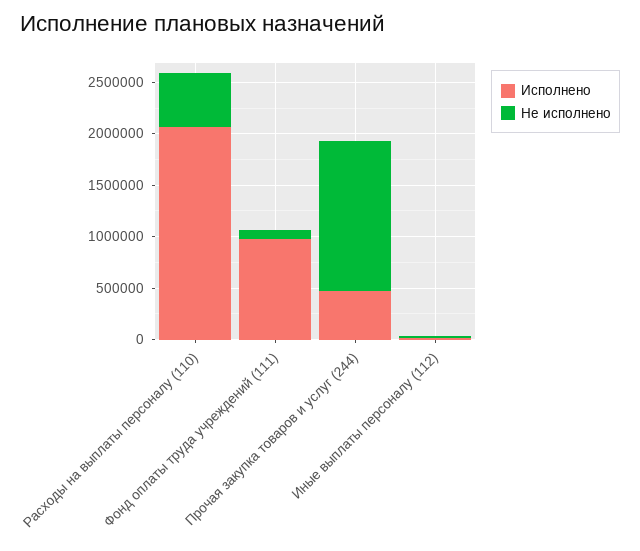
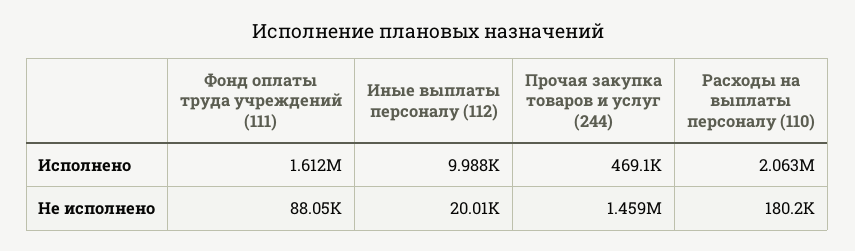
  {
    "Исполнено": {
      "Расходы на выплаты персоналу (110)": 2063000,
-     "Фонд оплаты труда учреждений (111)": 1000000,
+     "Фонд оплаты труда учреждений (111)": 1612000,
      "Прочая закупка товаров и услуг (244)": 469100,
      "Иные выплаты персоналу (112)": 9988
    },
    "Не исполнено": {
-     "Расходы на выплаты персоналу (110)": 500000,
+     "Расходы на выплаты персоналу (110)": 180200,
      "Фонд оплаты труда учреждений (111)": 88050,
      "Прочая закупка товаров и услуг (244)": 1459000,
      "Иные выплаты персоналу (112)": 20010
    }
  }

